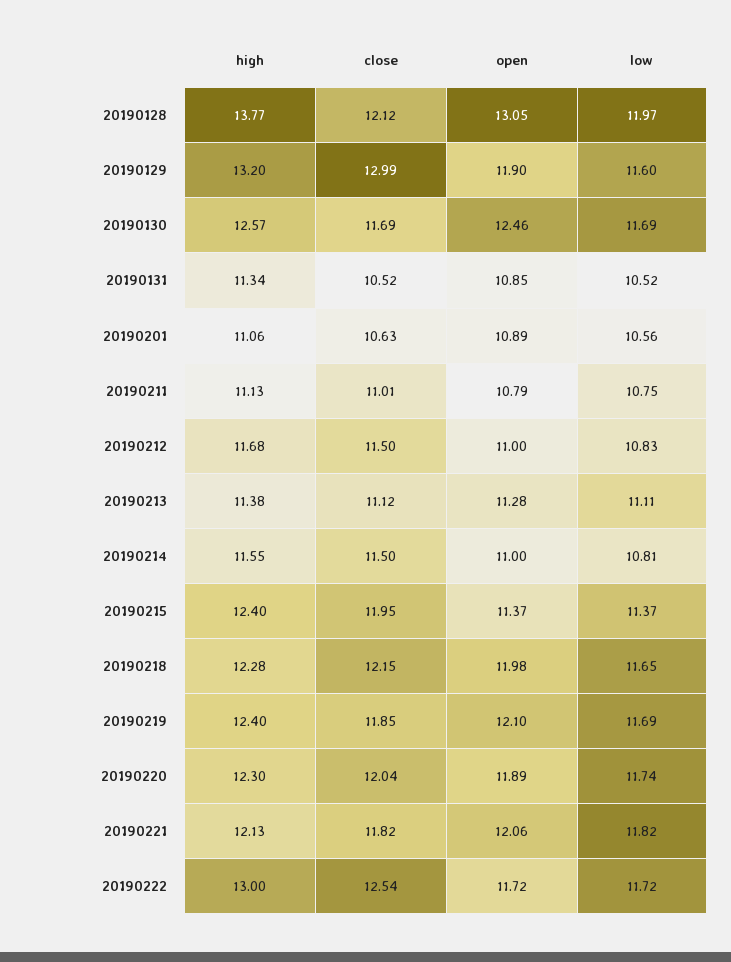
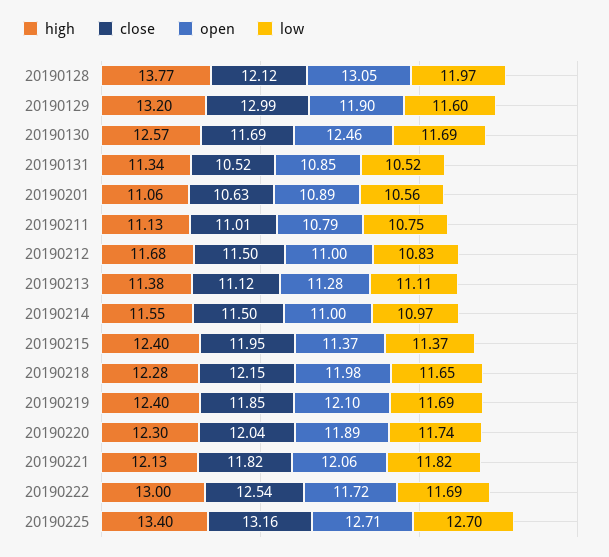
  {
    "high": {
      "20190128": 13.77,
      "20190129": 13.2,
      "20190130": 12.57,
      "20190131": 11.34,
      "20190201": 11.06,
      "20190211": 11.13,
      "20190212": 11.68,
      "20190213": 11.38,
      "20190214": 11.55,
      "20190215": 12.4,
      "20190218": 12.28,
      "20190219": 12.4,
      "20190220": 12.3,
      "20190221": 12.13,
-     "20190222": 13
+     "20190222": 13,
+     "20190225": 13.4
    },
    "close": {
      "20190128": 12.12,
      "20190129": 12.99,
      "20190130": 11.69,
      "20190131": 10.52,
      "20190201": 10.63,
      "20190211": 11.01,
      "20190212": 11.5,
      "20190213": 11.12,
      "20190214": 11.5,
      "20190215": 11.95,
      "20190218": 12.15,
      "20190219": 11.85,
      "20190220": 12.04,
      "20190221": 11.82,
-     "20190222": 12.54
+     "20190222": 12.54,
+     "20190225": 13.16
    },
    "open": {
      "20190128": 13.05,
      "20190129": 11.9,
      "20190130": 12.46,
      "20190131": 10.85,
      "20190201": 10.89,
      "20190211": 10.79,
      "20190212": 11,
      "20190213": 11.28,
      "20190214": 11,
      "20190215": 11.37,
      "20190218": 11.98,
      "20190219": 12.1,
      "20190220": 11.89,
      "20190221": 12.06,
-     "20190222": 11.72
+     "20190222": 11.72,
+     "20190225": 12.71
    },
    "low": {
      "20190128": 11.97,
      "20190129": 11.6,
      "20190130": 11.69,
      "20190131": 10.52,
      "20190201": 10.56,
      "20190211": 10.75,
      "20190212": 10.83,
      "20190213": 11.11,
-     "20190214": 10.81,
+     "20190214": 10.97,
      "20190215": 11.37,
      "20190218": 11.65,
      "20190219": 11.69,
      "20190220": 11.74,
      "20190221": 11.82,
-     "20190222": 11.72
+     "20190222": 11.69,
+     "20190225": 12.7
    }
  }

